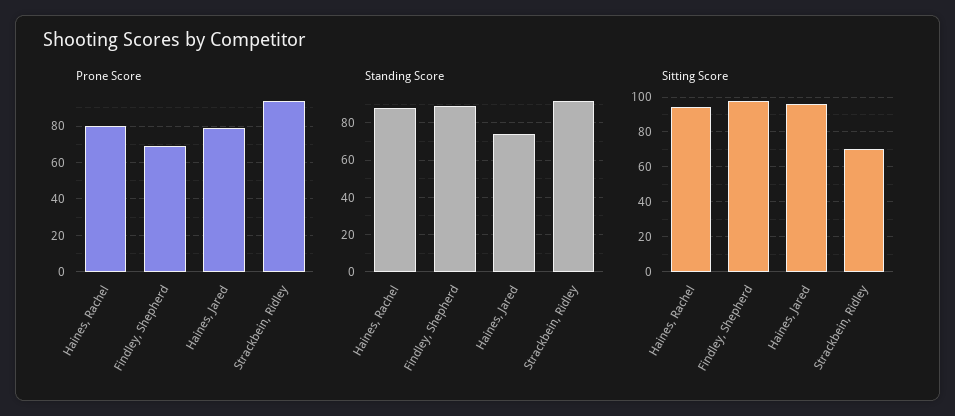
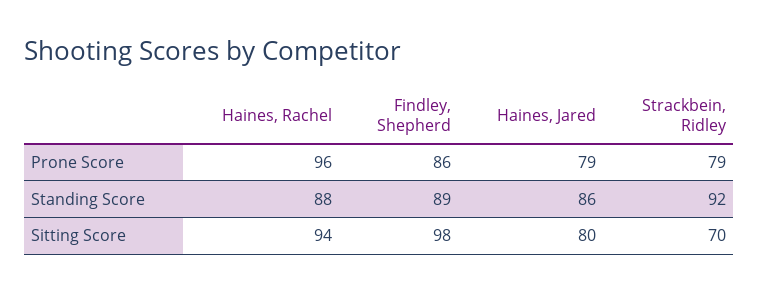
  {
    "Prone Score": {
-     "Haines, Rachel": 80,
+     "Haines, Rachel": 96,
-     "Findley, Shepherd": 70,
+     "Findley, Shepherd": 86,
      "Haines, Jared": 79,
-     "Strackbein, Ridley": 95
+     "Strackbein, Ridley": 79
    },
    "Standing Score": {
      "Haines, Rachel": 88,
      "Findley, Shepherd": 89,
-     "Haines, Jared": 75,
+     "Haines, Jared": 86,
      "Strackbein, Ridley": 92
    },
    "Sitting Score": {
      "Haines, Rachel": 94,
      "Findley, Shepherd": 98,
-     "Haines, Jared": 95,
+     "Haines, Jared": 80,
      "Strackbein, Ridley": 70
    }
  }

